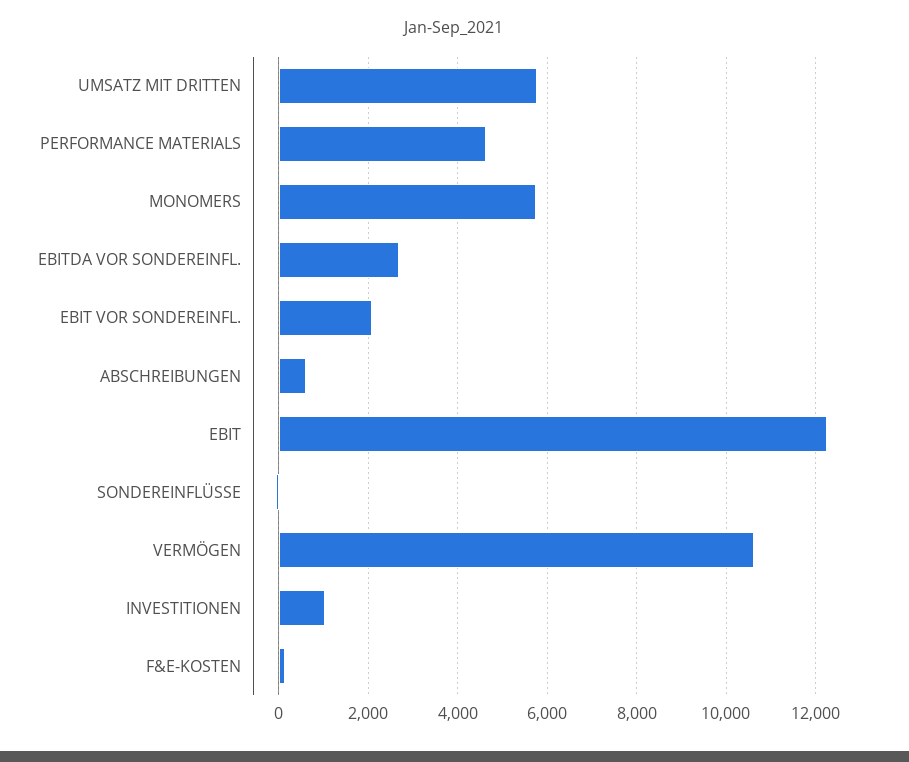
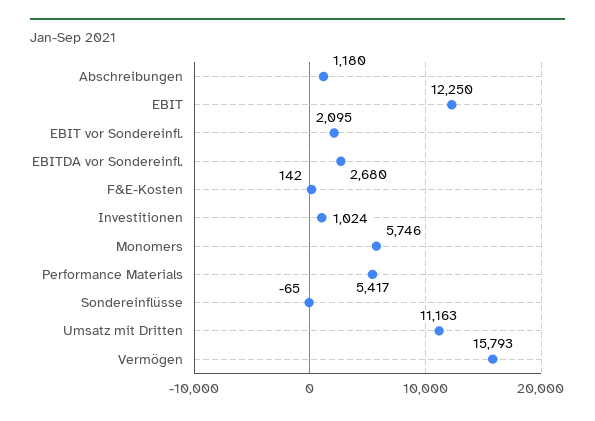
  {
-   "UMSATZ MIT DRITTEN": 5800,
+   "UMSATZ MIT DRITTEN": 11163,
-   "PERFORMANCE MATERIALS": 4600,
+   "PERFORMANCE MATERIALS": 5417,
    "MONOMERS": 5746,
    "EBITDA VOR SONDEREINFL.": 2680,
    "EBIT VOR SONDEREINFL.": 2095,
-   "ABSCHREIBUNGEN": 600,
+   "ABSCHREIBUNGEN": 1180,
    "EBIT": 12250,
    "SONDEREINFLÜSSE": -65,
-   "VERMÖGEN": 10600,
+   "VERMÖGEN": 15793,
    "INVESTITIONEN": 1024,
    "F&E-KOSTEN": 142
  }

